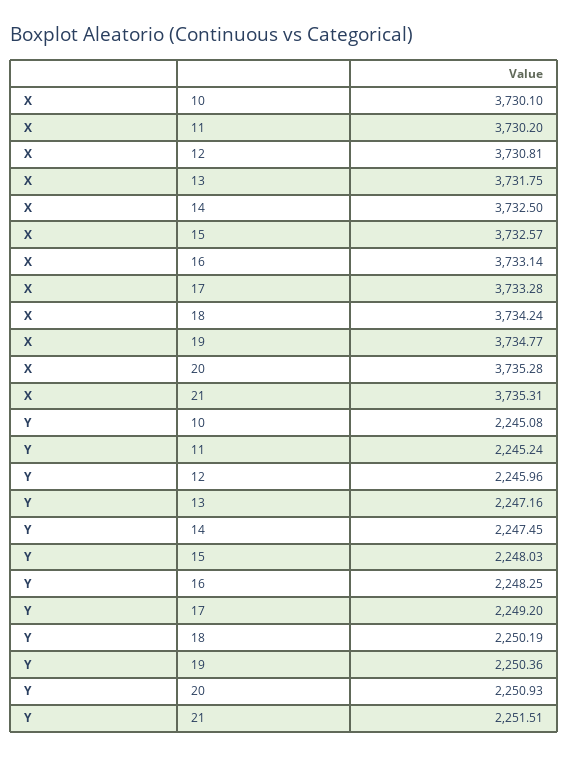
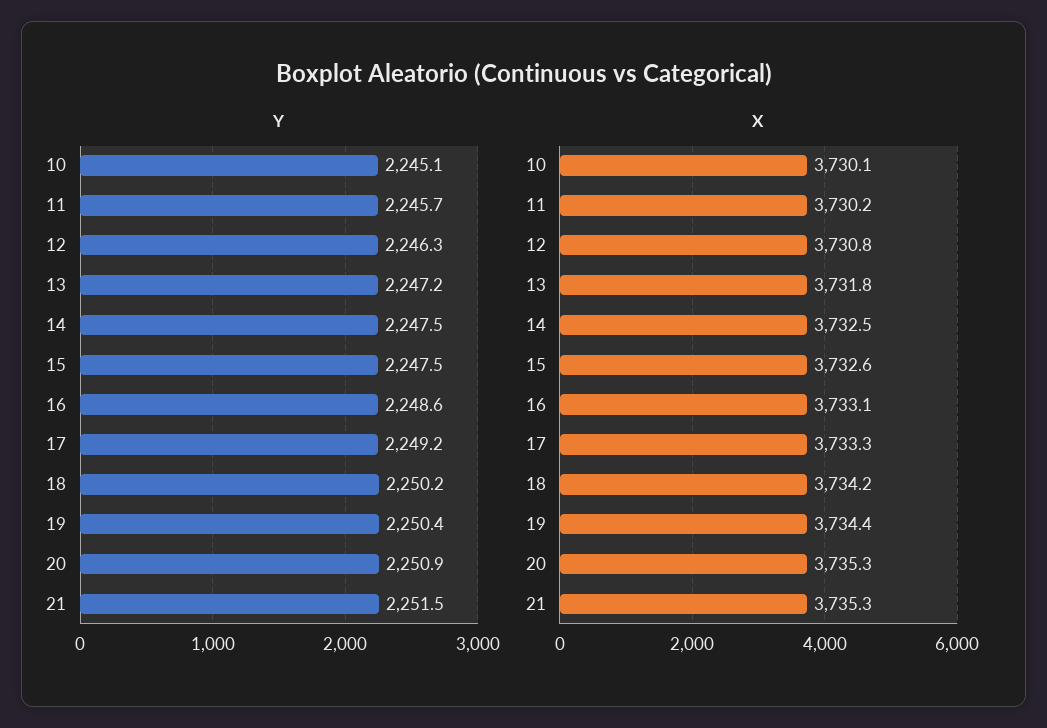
  {
    "X": {
      "10": 3730.1,
      "11": 3730.2,
      "12": 3730.81,
      "13": 3731.75,
      "14": 3732.5,
      "15": 3732.57,
      "16": 3733.14,
      "17": 3733.28,
      "18": 3734.24,
-     "19": 3734.77,
+     "19": 3734.4,
      "20": 3735.28,
      "21": 3735.31
    },
    "Y": {
      "10": 2245.08,
-     "11": 2245.24,
+     "11": 2245.7,
-     "12": 2245.96,
+     "12": 2246.3,
      "13": 2247.16,
      "14": 2247.45,
-     "15": 2248.03,
+     "15": 2247.5,
-     "16": 2248.25,
+     "16": 2248.6,
      "17": 2249.2,
      "18": 2250.19,
      "19": 2250.36,
      "20": 2250.93,
      "21": 2251.51
    }
  }

